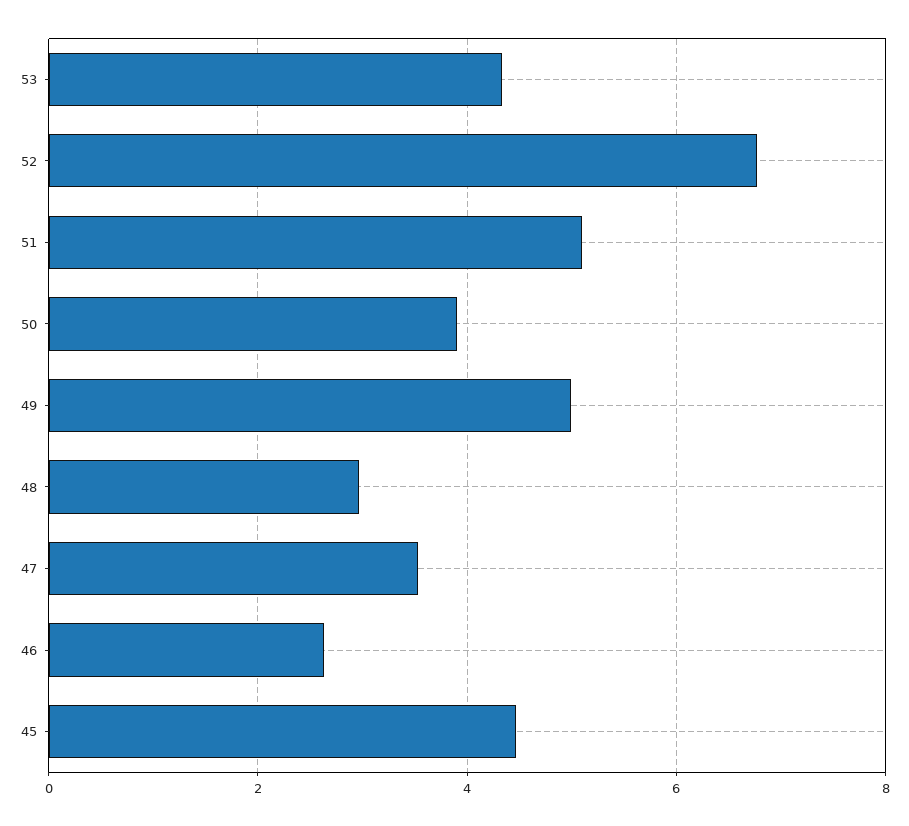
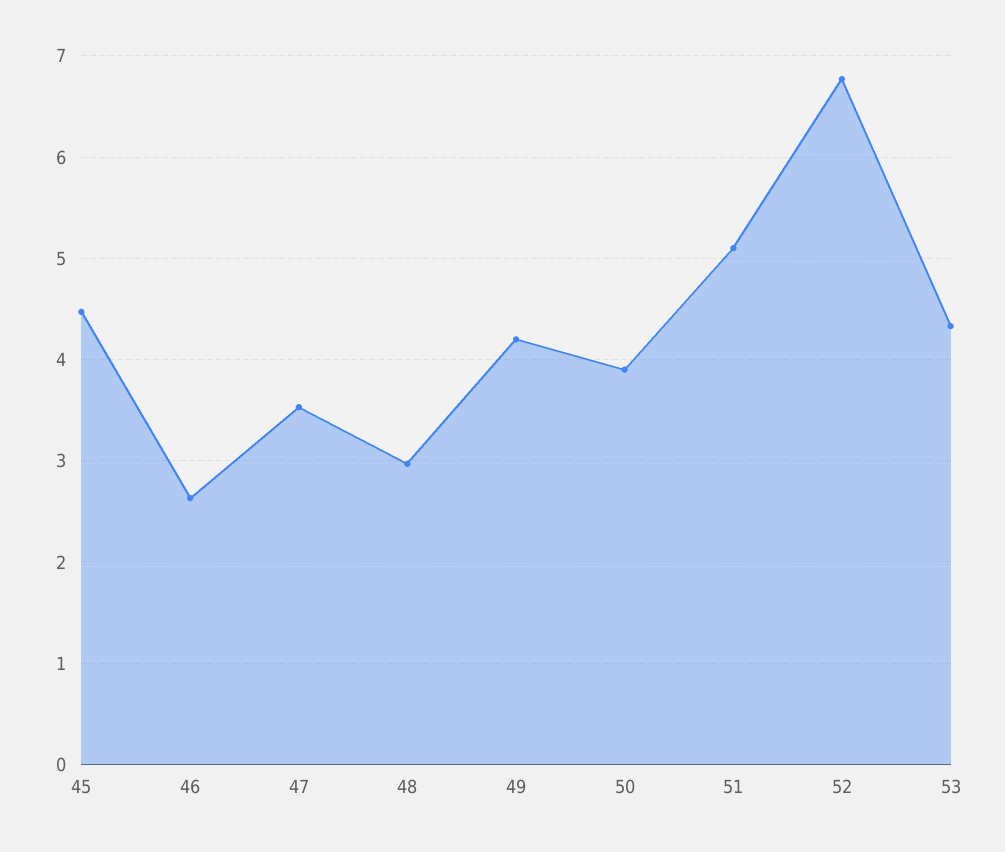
  {
    "53": 4.3,
    "52": 6.8,
    "51": 5.1,
    "50": 3.9,
-   "49": 5,
+   "49": 4.2,
    "48": 3,
    "47": 3.5,
    "46": 2.6,
    "45": 4.5
  }

